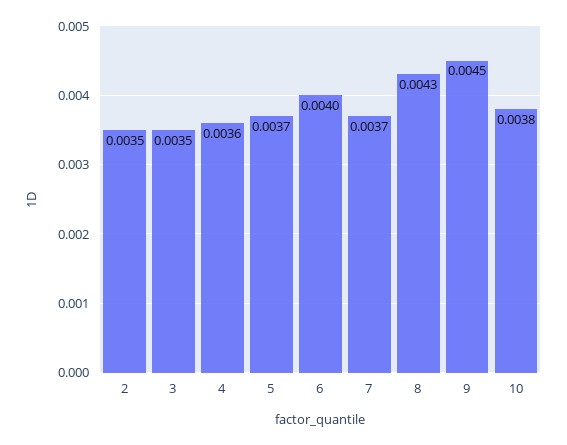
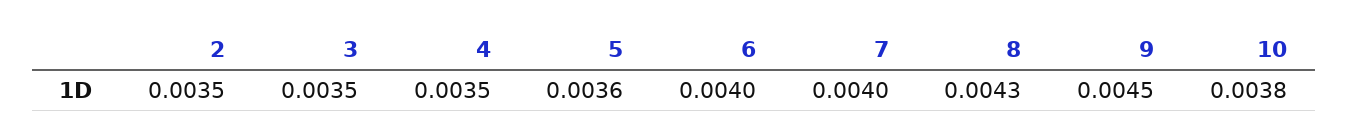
  {
    "2": 0.0035,
    "3": 0.0035,
-   "4": 0.0036,
+   "4": 0.0035,
-   "5": 0.0037,
+   "5": 0.0036,
    "6": 0.004,
-   "7": 0.0037,
+   "7": 0.004,
    "8": 0.0043,
    "9": 0.0045,
    "10": 0.0038
  }

